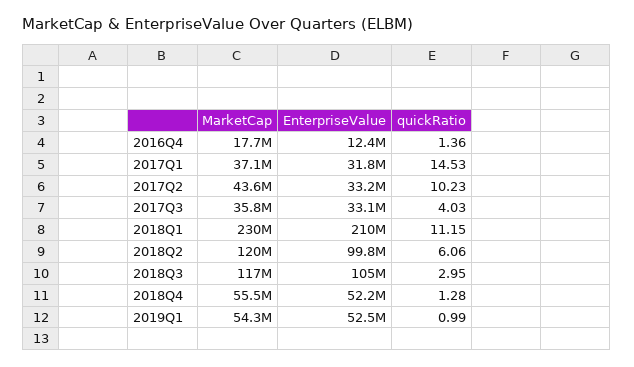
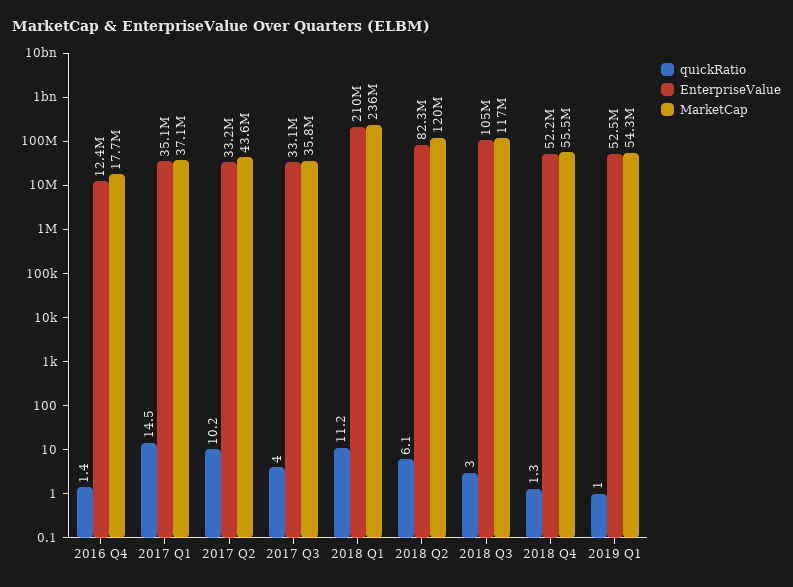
  {
    "MarketCap": {
      "2016Q4": 17700000,
      "2017Q1": 37100000,
      "2017Q2": 43600000,
      "2017Q3": 35800000,
-     "2018Q1": 230000000,
+     "2018Q1": 236000000,
      "2018Q2": 120000000,
      "2018Q3": 117000000,
      "2018Q4": 55500000,
      "2019Q1": 54300000
    },
    "EnterpriseValue": {
      "2016Q4": 12400000,
-     "2017Q1": 31800000,
+     "2017Q1": 35100000,
      "2017Q2": 33200000,
      "2017Q3": 33100000,
      "2018Q1": 210000000,
-     "2018Q2": 99800000,
+     "2018Q2": 82300000,
      "2018Q3": 105000000,
      "2018Q4": 52200000,
      "2019Q1": 52500000
    },
    "quickRatio": {
      "2016Q4": 1.36,
      "2017Q1": 14.53,
      "2017Q2": 10.23,
      "2017Q3": 4.03,
      "2018Q1": 11.15,
      "2018Q2": 6.06,
      "2018Q3": 2.95,
      "2018Q4": 1.28,
      "2019Q1": 0.99
    }
  }

